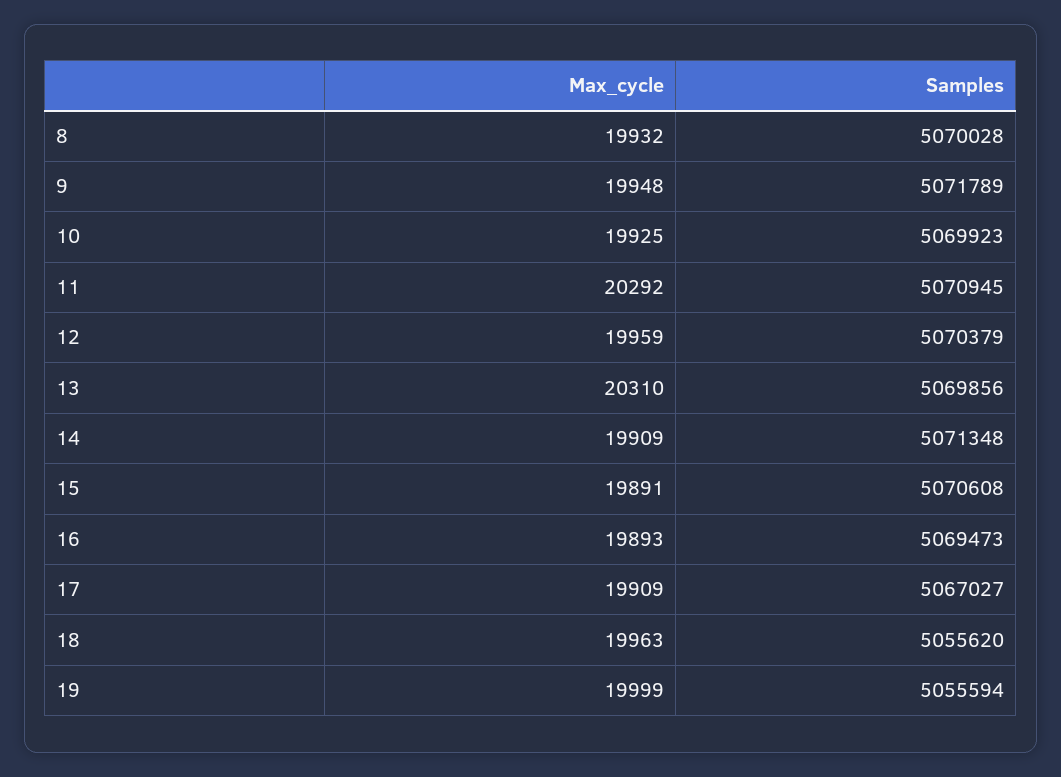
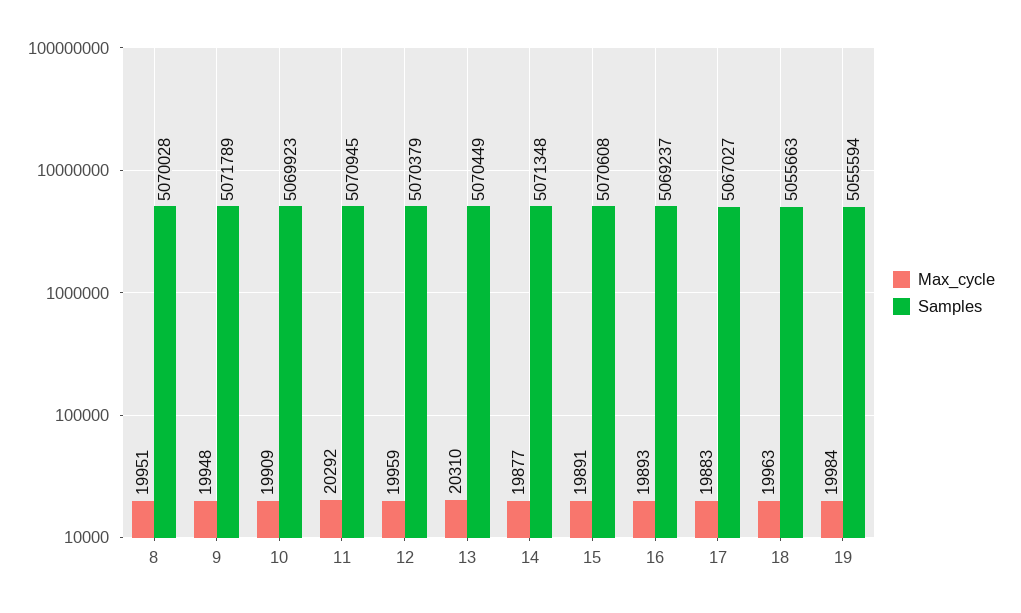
  {
    "Max_cycle": {
-     "8": 19932,
+     "8": 19951,
      "9": 19948,
-     "10": 19925,
+     "10": 19909,
      "11": 20292,
      "12": 19959,
      "13": 20310,
-     "14": 19909,
+     "14": 19877,
      "15": 19891,
      "16": 19893,
-     "17": 19909,
+     "17": 19883,
      "18": 19963,
-     "19": 19999
+     "19": 19984
    },
    "Samples": {
      "8": 5070028,
      "9": 5071789,
      "10": 5069923,
      "11": 5070945,
      "12": 5070379,
-     "13": 5069856,
+     "13": 5070449,
      "14": 5071348,
      "15": 5070608,
-     "16": 5069473,
+     "16": 5069237,
      "17": 5067027,
-     "18": 5055620,
+     "18": 5055663,
      "19": 5055594
    }
  }

